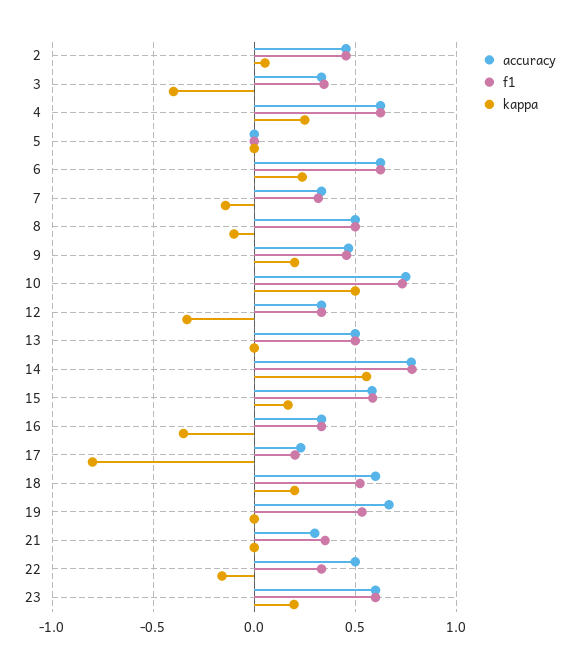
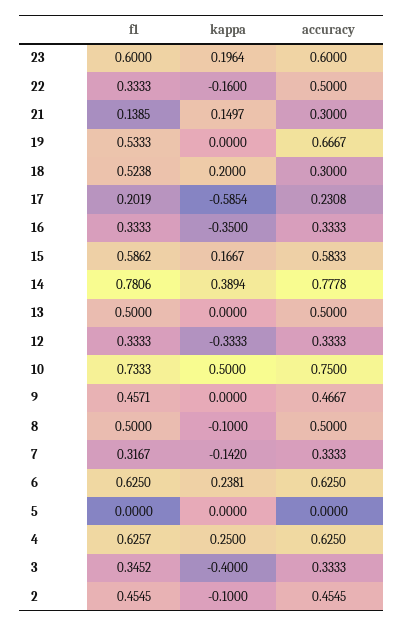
  {
    "accuracy": {
      "2": 0.4545,
      "3": 0.3333,
      "4": 0.625,
      "5": 0,
      "6": 0.625,
      "7": 0.3333,
      "8": 0.5,
      "9": 0.4667,
      "10": 0.75,
      "12": 0.3333,
      "13": 0.5,
      "14": 0.7778,
      "15": 0.5833,
      "16": 0.3333,
      "17": 0.2308,
-     "18": 0.6,
+     "18": 0.3,
      "19": 0.6667,
      "21": 0.3,
      "22": 0.5,
      "23": 0.6
    },
    "f1": {
      "2": 0.4545,
      "3": 0.3452,
      "4": 0.6257,
      "5": 0,
      "6": 0.625,
      "7": 0.3167,
      "8": 0.5,
      "9": 0.4571,
      "10": 0.7333,
      "12": 0.3333,
      "13": 0.5,
      "14": 0.7806,
      "15": 0.5862,
      "16": 0.3333,
      "17": 0.2019,
      "18": 0.5238,
      "19": 0.5333,
-     "21": 0.35,
+     "21": 0.1385,
      "22": 0.3333,
      "23": 0.6
    },
    "kappa": {
-     "2": 0.05,
+     "2": -0.1,
      "3": -0.4,
      "4": 0.25,
      "5": 0,
      "6": 0.2381,
      "7": -0.142,
      "8": -0.1,
-     "9": 0.2,
+     "9": 0,
      "10": 0.5,
      "12": -0.3333,
      "13": 0,
-     "14": 0.55,
+     "14": 0.3894,
      "15": 0.1667,
      "16": -0.35,
-     "17": -0.8,
+     "17": -0.5854,
      "18": 0.2,
      "19": 0,
-     "21": 0,
+     "21": 0.1497,
      "22": -0.16,
      "23": 0.1964
    }
  }

